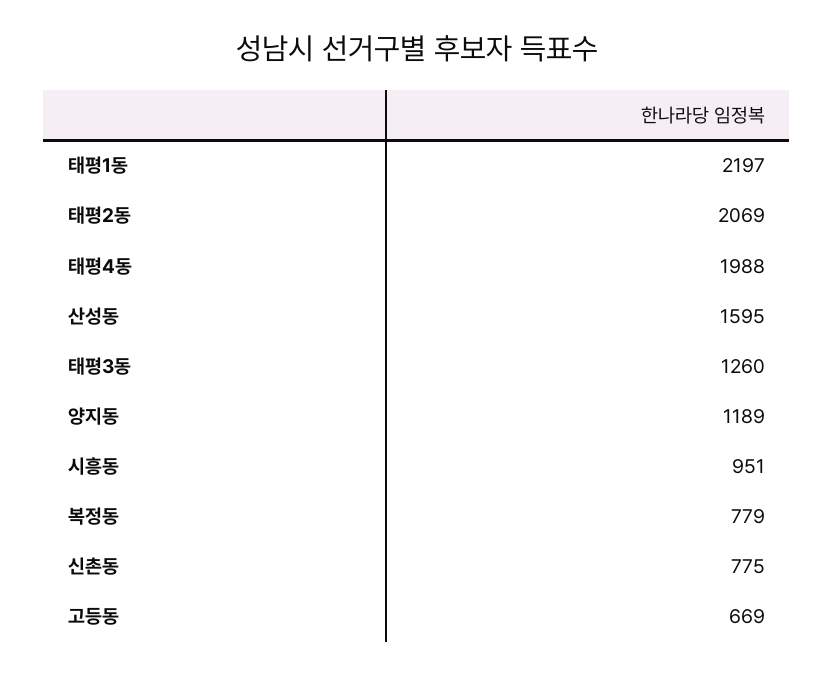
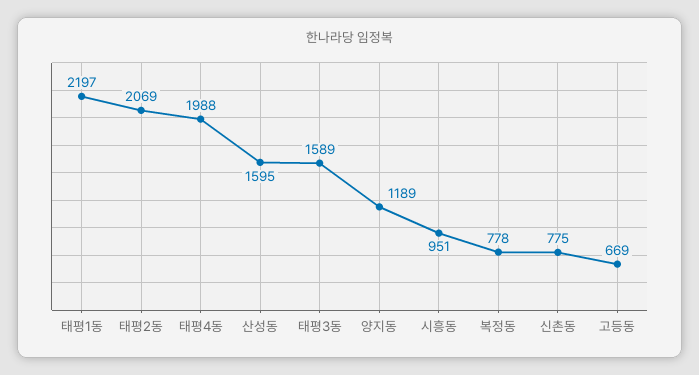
  {
    "태평1동": 2197,
    "태평2동": 2069,
    "태평4동": 1988,
    "산성동": 1595,
-   "태평3동": 1260,
+   "태평3동": 1589,
    "양지동": 1189,
    "시흥동": 951,
-   "복정동": 779,
+   "복정동": 778,
    "신촌동": 775,
    "고등동": 669
  }

